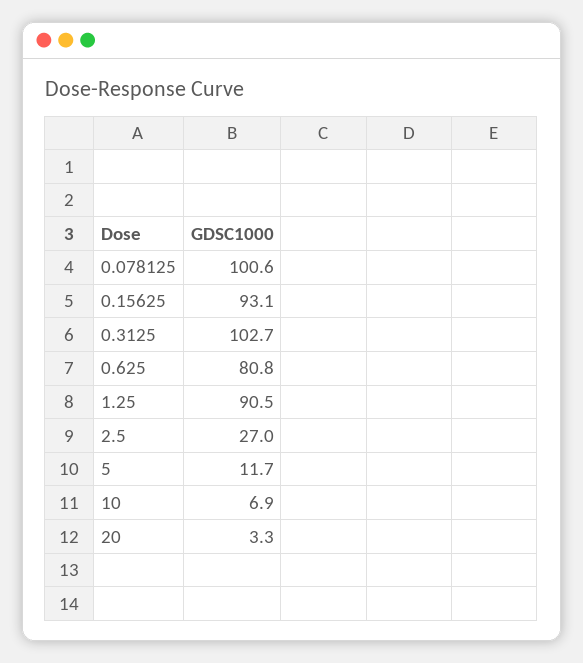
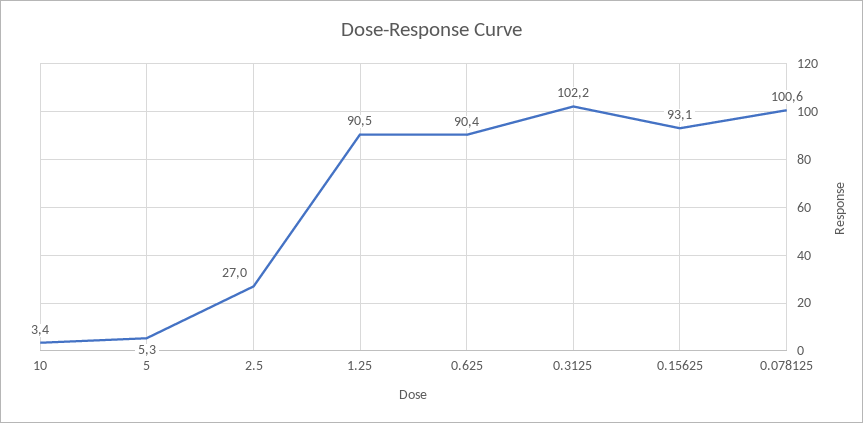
  {
    "0.078125": 100.6,
    "0.15625": 93.1,
-   "0.3125": 102.7,
+   "0.3125": 102.2,
-   "0.625": 80.8,
+   "0.625": 90.4,
    "1.25": 90.5,
    "2.5": 27,
-   "5": 11.7,
+   "5": 5.3,
-   "10": 6.9,
+   "10": 3.4
-   "20": 3.3
  }

